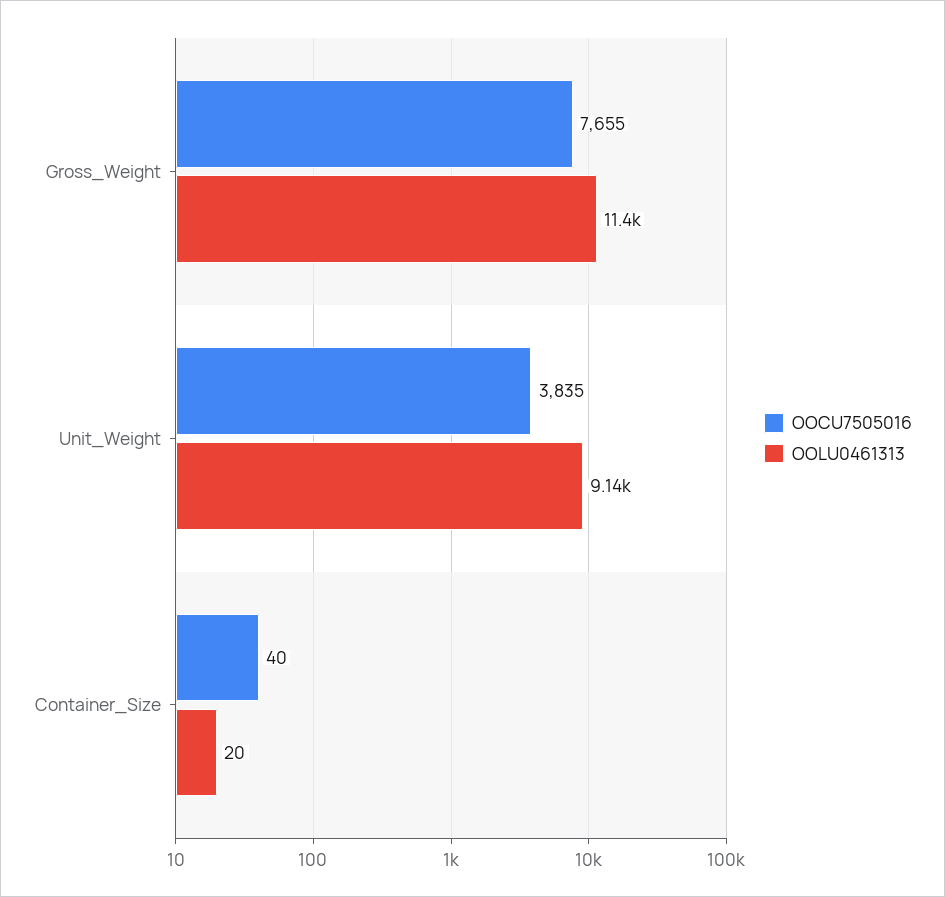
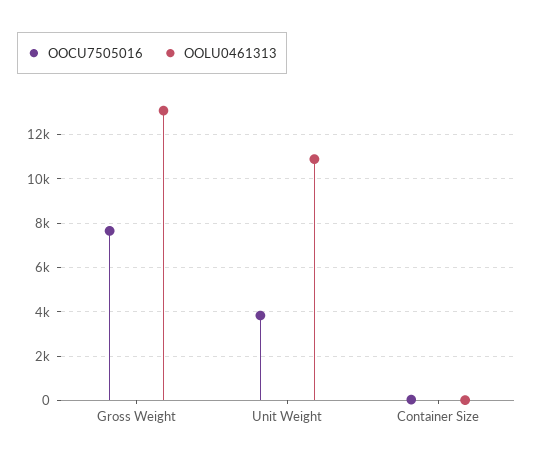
  {
    "OOCU7505016": {
      "Gross_Weight": 7655,
      "Unit_Weight": 3835,
      "Container_Size": 40
    },
    "OOLU0461313": {
-     "Gross_Weight": 11400,
+     "Gross_Weight": 13000,
-     "Unit_Weight": 9140,
+     "Unit_Weight": 11000,
      "Container_Size": 20
    }
  }

